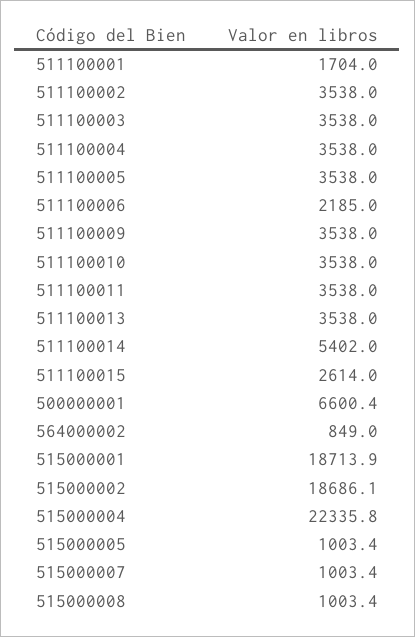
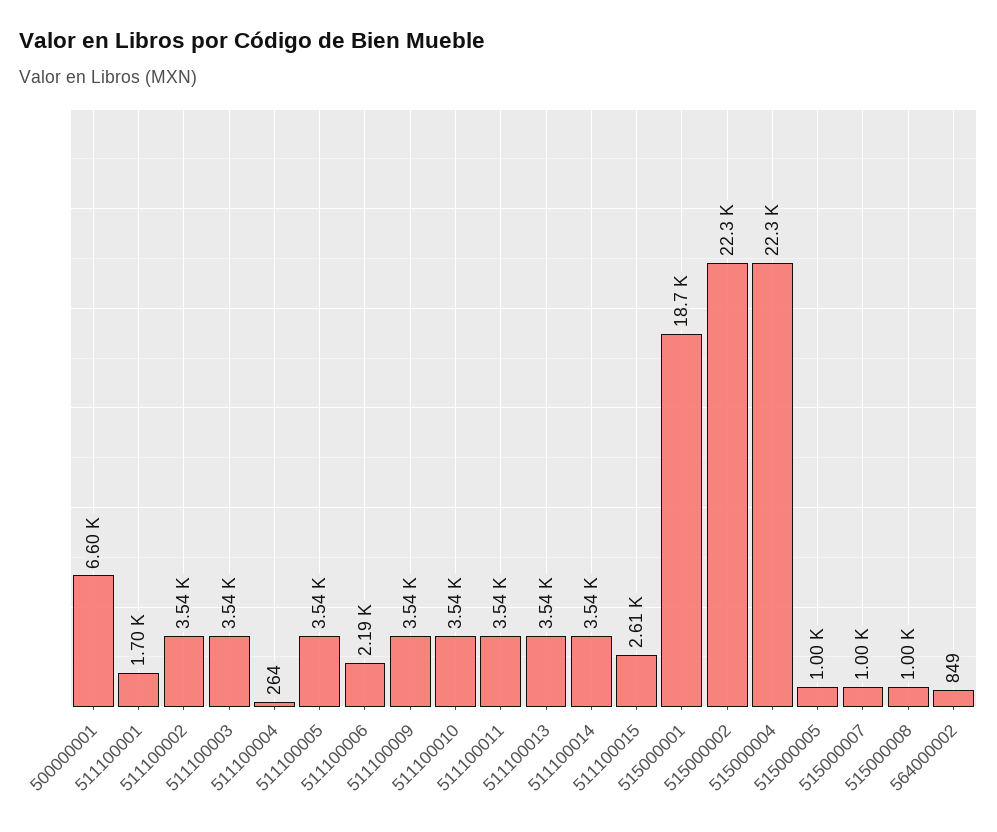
  {
    "511100001": 1704,
    "511100002": 3538,
    "511100003": 3538,
-   "511100004": 3538,
+   "511100004": 264,
    "511100005": 3538,
    "511100006": 2185,
    "511100009": 3538,
    "511100010": 3538,
    "511100011": 3538,
    "511100013": 3538,
-   "511100014": 5402,
+   "511100014": 3540,
    "511100015": 2614,
    "500000001": 6600.4,
    "564000002": 849,
    "515000001": 18713.9,
-   "515000002": 18686.1,
+   "515000002": 22300,
    "515000004": 22335.8,
    "515000005": 1003.4,
    "515000007": 1003.4,
    "515000008": 1003.4
  }

